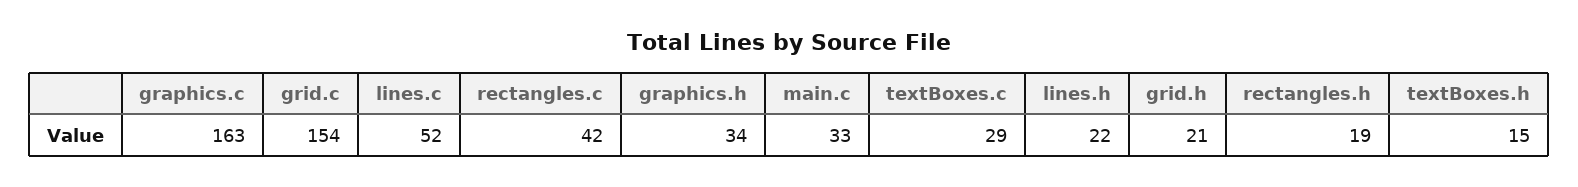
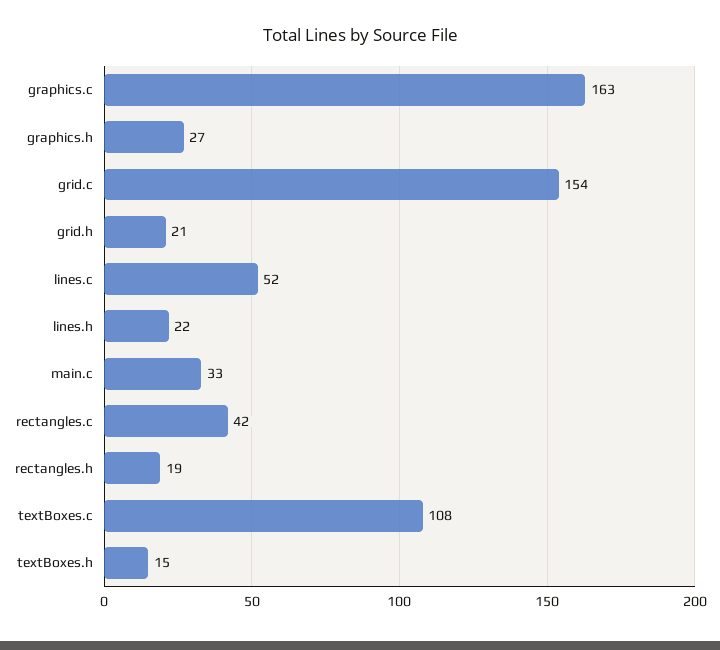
  {
    "graphics.c": 163,
    "grid.c": 154,
    "lines.c": 52,
    "rectangles.c": 42,
-   "graphics.h": 34,
+   "graphics.h": 27,
    "main.c": 33,
-   "textBoxes.c": 29,
+   "textBoxes.c": 108,
    "lines.h": 22,
    "grid.h": 21,
    "rectangles.h": 19,
    "textBoxes.h": 15
  }

